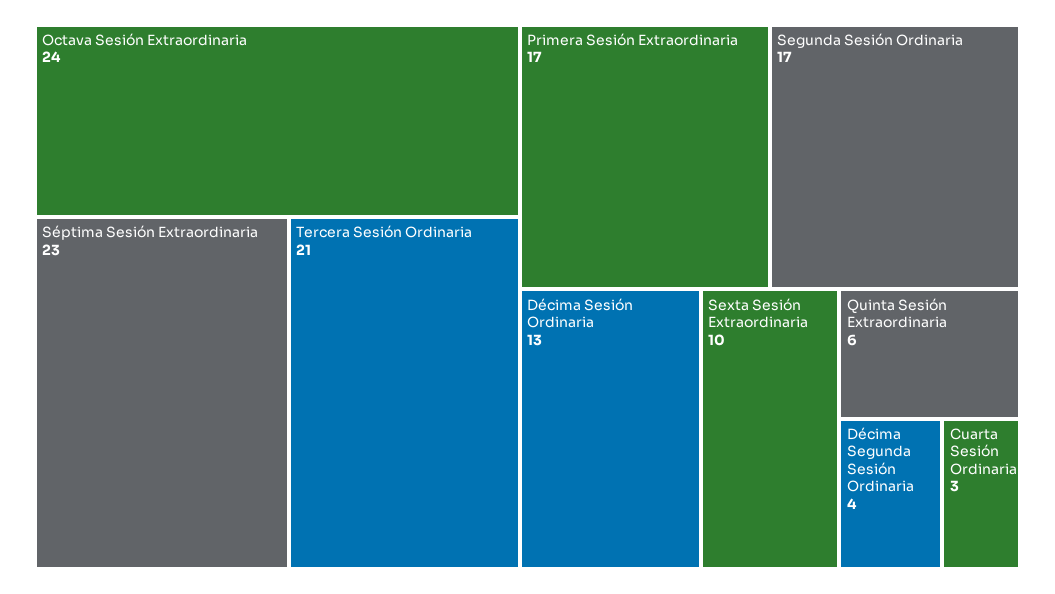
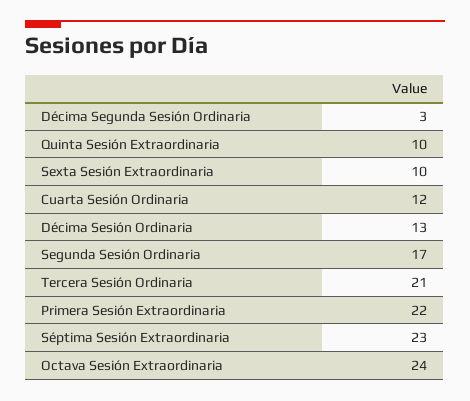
  {
    "Octava Sesión Extraordinaria": 24,
    "Séptima Sesión Extraordinaria": 23,
    "Tercera Sesión Ordinaria": 21,
-   "Primera Sesión Extraordinaria": 17,
+   "Primera Sesión Extraordinaria": 22,
    "Segunda Sesión Ordinaria": 17,
    "Décima Sesión Ordinaria": 13,
    "Sexta Sesión Extraordinaria": 10,
-   "Quinta Sesión Extraordinaria": 6,
+   "Quinta Sesión Extraordinaria": 10,
-   "Décima Segunda Sesión Ordinaria": 4,
+   "Décima Segunda Sesión Ordinaria": 3,
-   "Cuarta Sesión Ordinaria": 3
+   "Cuarta Sesión Ordinaria": 12
  }

